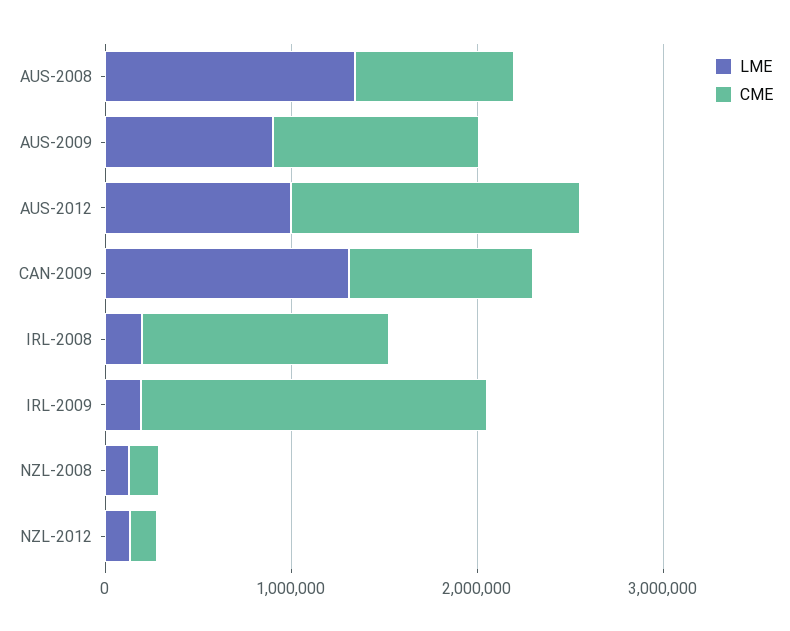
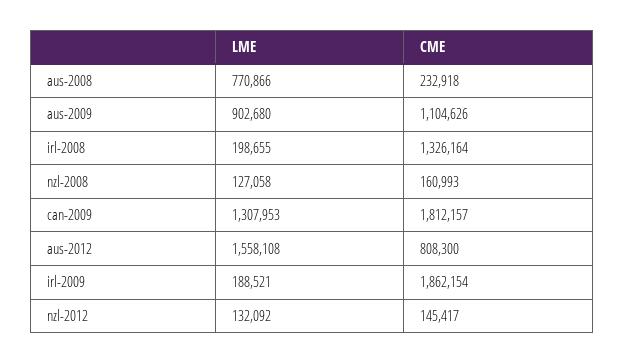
  {
    "LME": {
-     "AUS-2008": 1400000,
+     "AUS-2008": 770866,
      "AUS-2009": 902680,
-     "AUS-2012": 1000000,
+     "AUS-2012": 1558108,
      "CAN-2009": 1307953,
      "IRL-2008": 198655,
      "IRL-2009": 188521,
      "NZL-2008": 127058,
      "NZL-2012": 132092
    },
    "CME": {
-     "AUS-2008": 800000,
+     "AUS-2008": 232918,
      "AUS-2009": 1104626,
-     "AUS-2012": 1600000,
+     "AUS-2012": 808300,
-     "CAN-2009": 1000000,
+     "CAN-2009": 1812157,
      "IRL-2008": 1326164,
      "IRL-2009": 1862154,
      "NZL-2008": 160993,
      "NZL-2012": 145417
    }
  }

